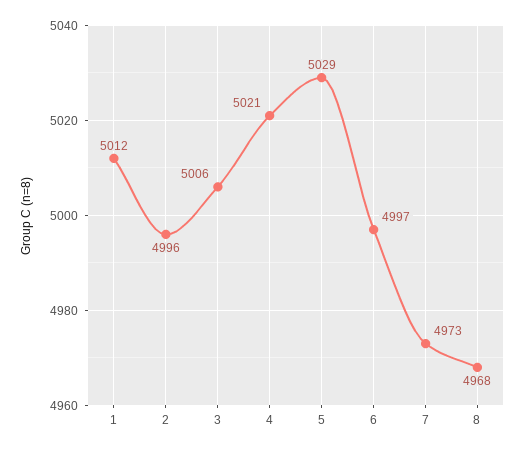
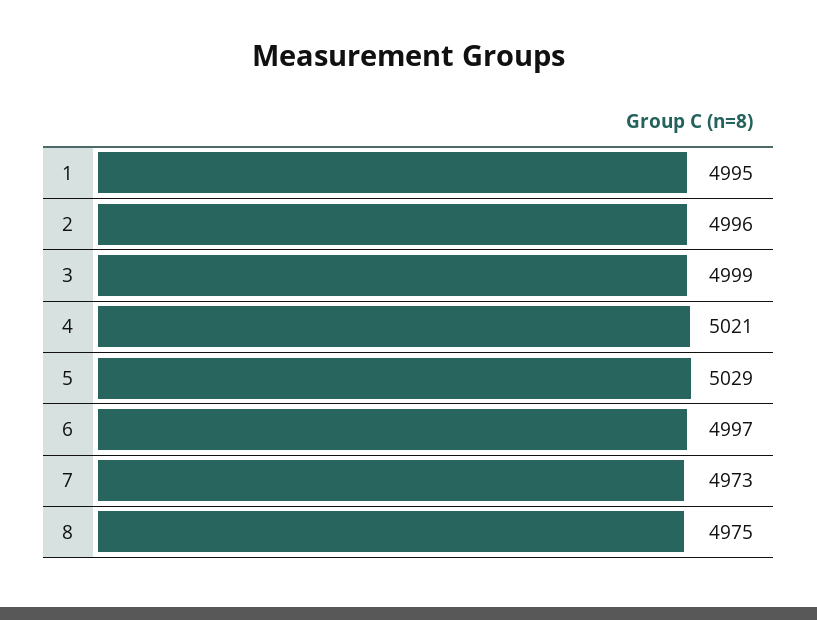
  {
-   "1": 5012,
+   "1": 4995,
    "2": 4996,
-   "3": 5006,
+   "3": 4999,
    "4": 5021,
    "5": 5029,
    "6": 4997,
    "7": 4973,
-   "8": 4968
+   "8": 4975
  }

